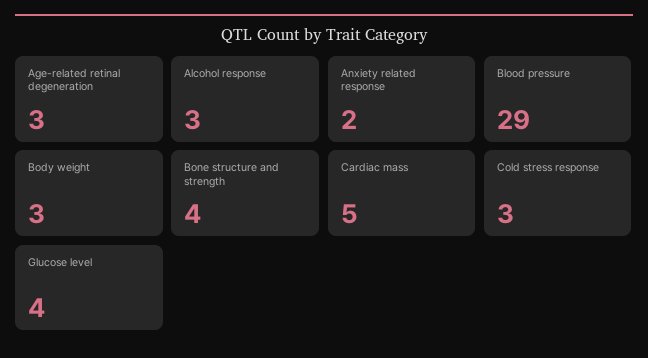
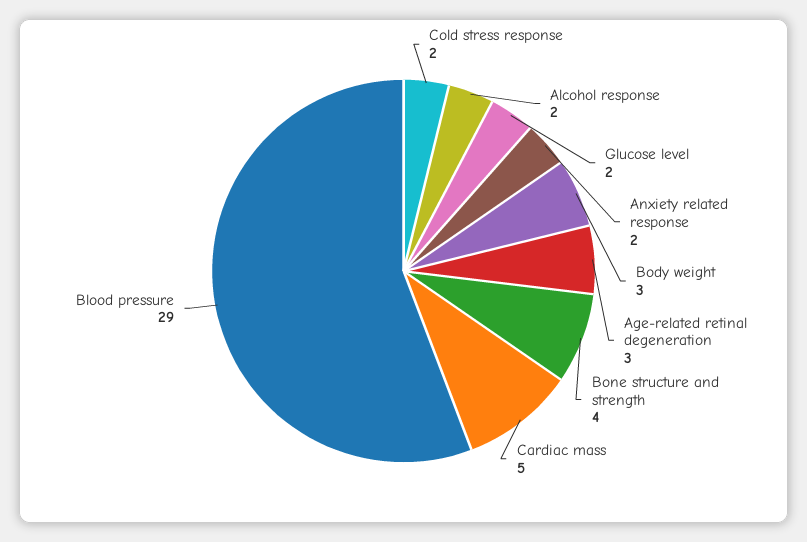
  {
    "Age-related retinal degeneration": 3,
-   "Alcohol response": 3,
+   "Alcohol response": 2,
    "Anxiety related response": 2,
    "Blood pressure": 29,
    "Body weight": 3,
    "Bone structure and strength": 4,
    "Cardiac mass": 5,
-   "Cold stress response": 3,
+   "Cold stress response": 2,
-   "Glucose level": 4
+   "Glucose level": 2
  }

